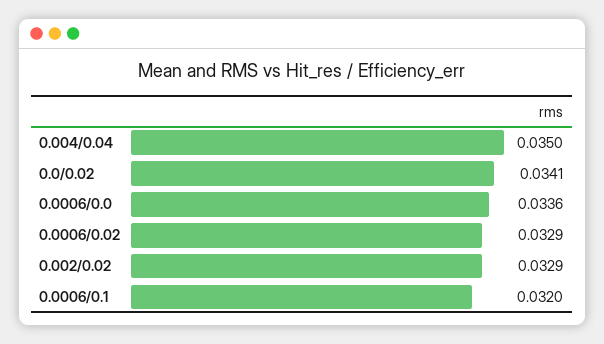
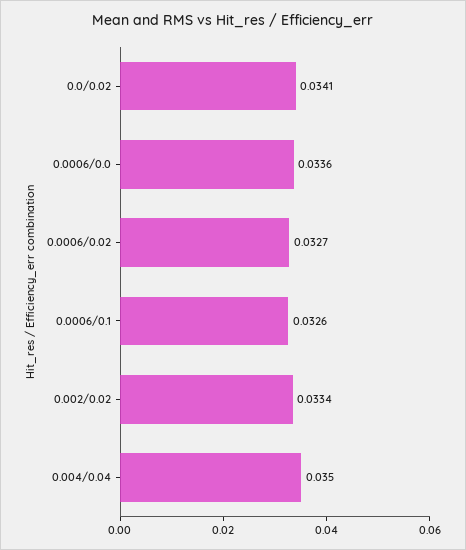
  {
    "0.004/0.04": 0.035,
    "0.0/0.02": 0.0341,
    "0.0006/0.0": 0.0336,
-   "0.0006/0.02": 0.0329,
+   "0.0006/0.02": 0.0327,
-   "0.002/0.02": 0.0329,
+   "0.002/0.02": 0.0334,
-   "0.0006/0.1": 0.032
+   "0.0006/0.1": 0.0326
  }

